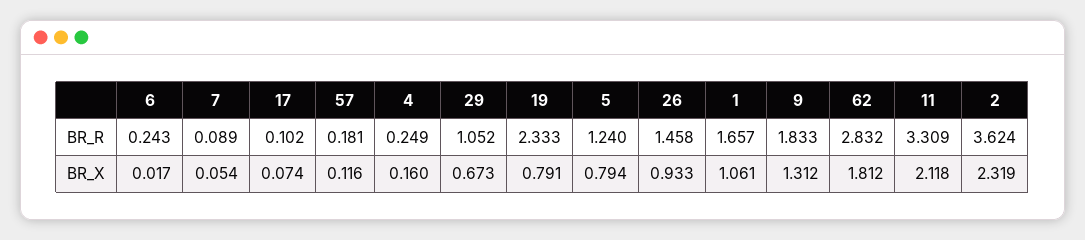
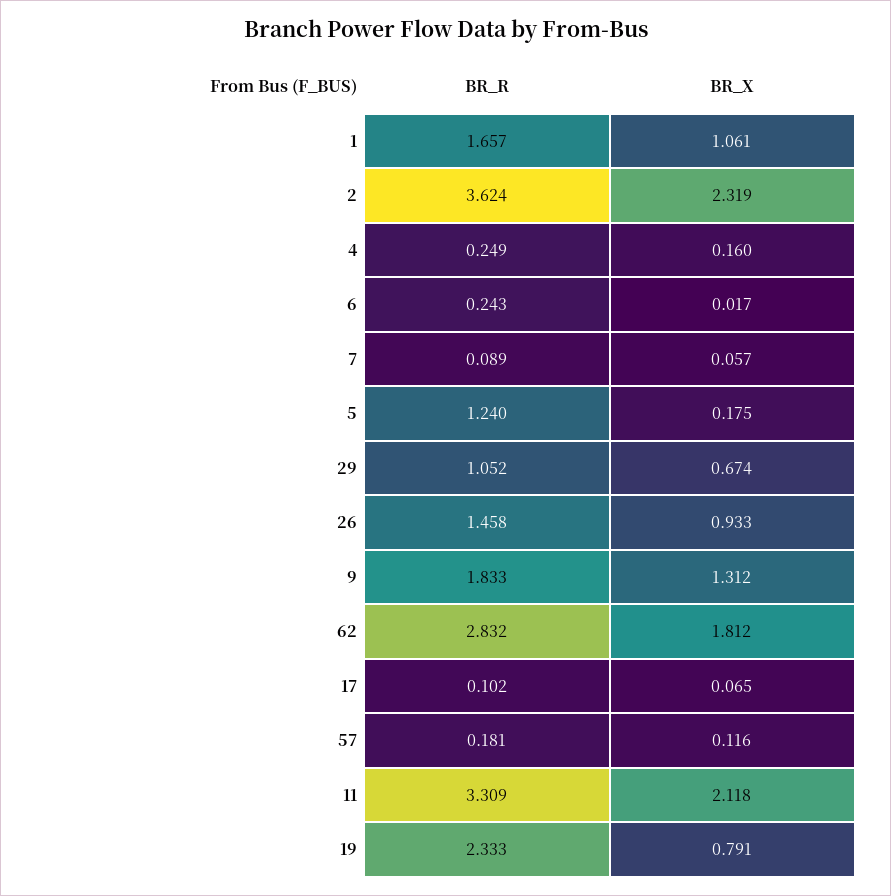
  {
    "6": {
      "BR_R": 0.243,
      "BR_X": 0.017
    },
    "7": {
      "BR_R": 0.089,
-     "BR_X": 0.054
+     "BR_X": 0.057
    },
    "17": {
      "BR_R": 0.102,
-     "BR_X": 0.074
+     "BR_X": 0.065
    },
    "57": {
      "BR_R": 0.181,
      "BR_X": 0.116
    },
    "4": {
      "BR_R": 0.249,
      "BR_X": 0.16
    },
    "29": {
      "BR_R": 1.052,
-     "BR_X": 0.673
+     "BR_X": 0.674
    },
    "19": {
      "BR_R": 2.333,
      "BR_X": 0.791
    },
    "5": {
      "BR_R": 1.24,
-     "BR_X": 0.794
+     "BR_X": 0.175
    },
    "26": {
      "BR_R": 1.458,
      "BR_X": 0.933
    },
    "1": {
      "BR_R": 1.657,
      "BR_X": 1.061
    },
    "9": {
      "BR_R": 1.833,
      "BR_X": 1.312
    },
    "62": {
      "BR_R": 2.832,
      "BR_X": 1.812
    },
    "11": {
      "BR_R": 3.309,
      "BR_X": 2.118
    },
    "2": {
      "BR_R": 3.624,
      "BR_X": 2.319
    }
  }

